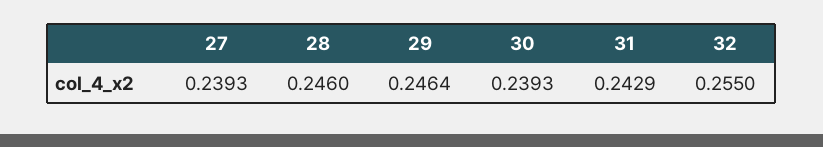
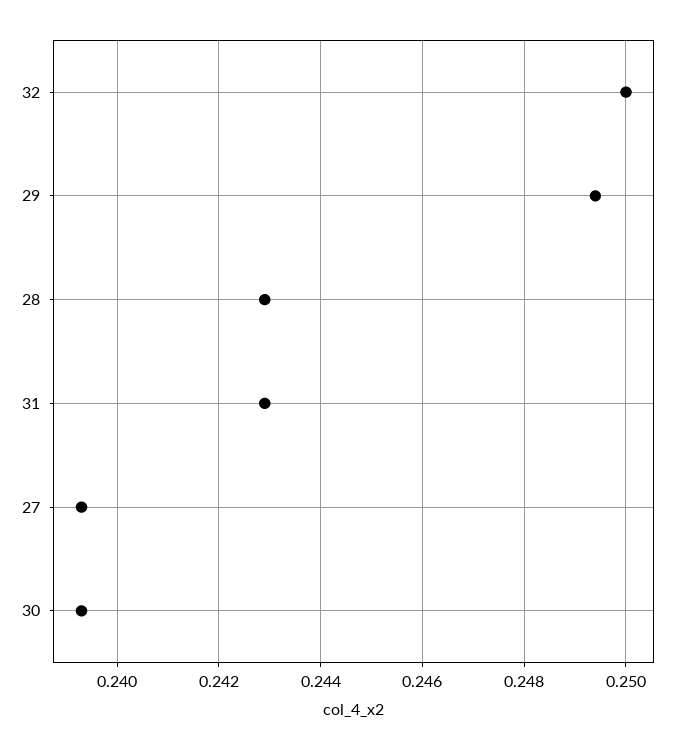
  {
    "27": 0.2393,
-   "28": 0.246,
+   "28": 0.243,
-   "29": 0.2464,
+   "29": 0.2495,
    "30": 0.2393,
    "31": 0.2429,
-   "32": 0.255
+   "32": 0.25
  }

